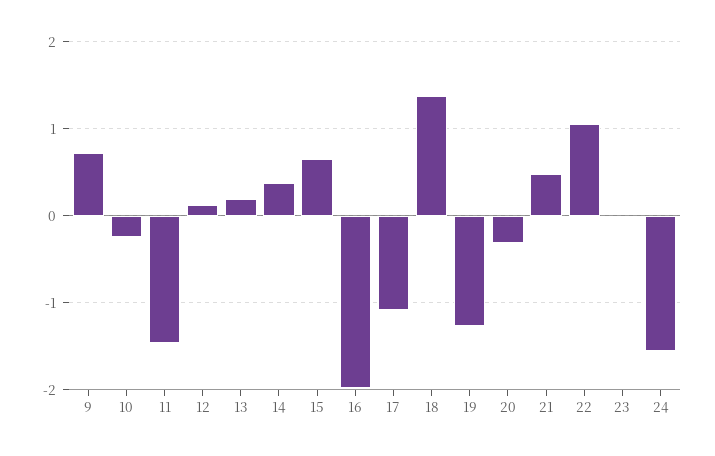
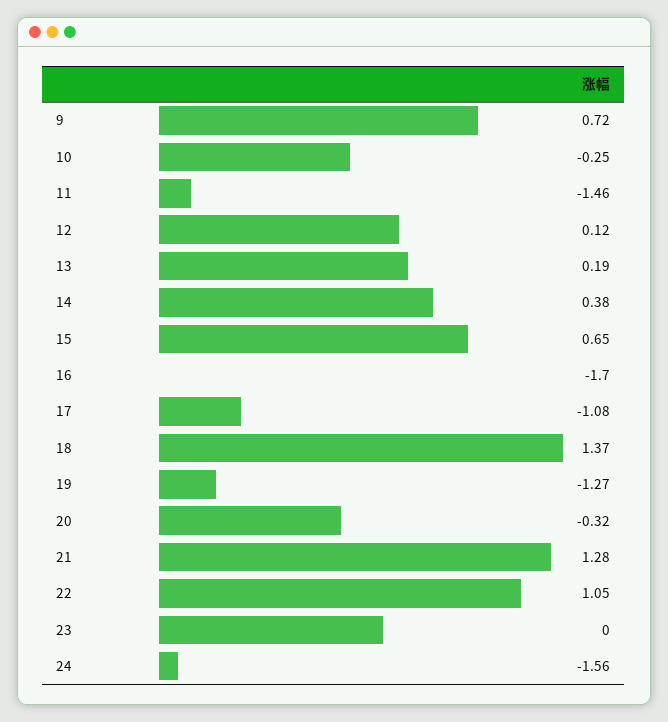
  {
    "9": 0.72,
    "10": -0.25,
    "11": -1.46,
    "12": 0.12,
    "13": 0.19,
    "14": 0.38,
    "15": 0.65,
-   "16": -2,
+   "16": -1.7,
    "17": -1.08,
    "18": 1.37,
    "19": -1.27,
    "20": -0.32,
-   "21": 0.5,
+   "21": 1.28,
    "22": 1.05,
    "23": 0,
    "24": -1.56
  }

